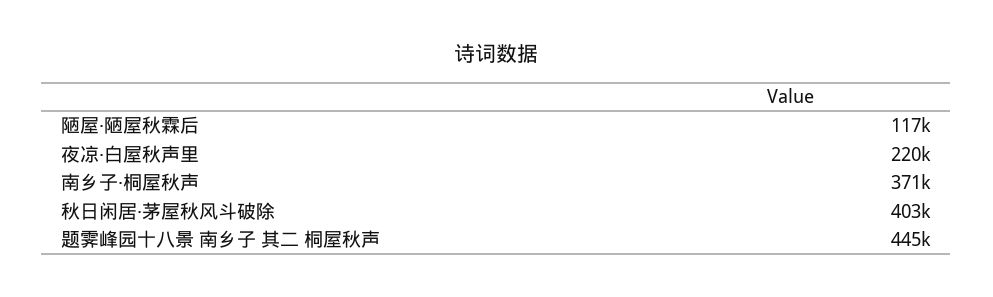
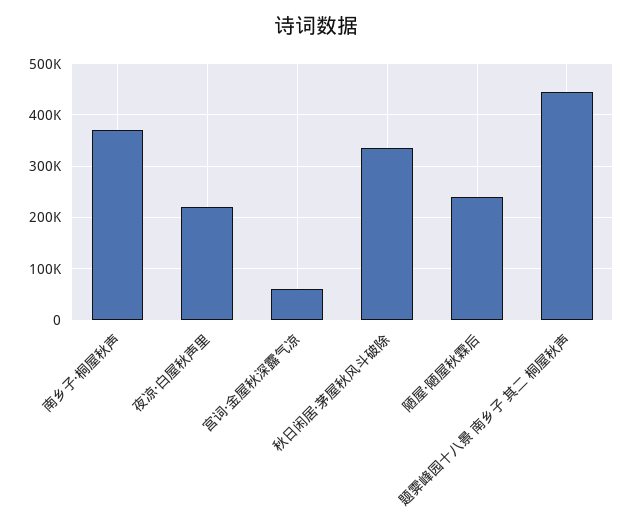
  {
-   "陋屋·陋屋秋霖后": 117000,
+   "陋屋·陋屋秋霖后": 240000,
    "夜凉·白屋秋声里": 220000,
    "南乡子·桐屋秋声": 371000,
-   "秋日闲居·茅屋秋风斗破除": 403000,
+   "秋日闲居·茅屋秋风斗破除": 340000,
-   "题霁峰园十八景 南乡子 其二 桐屋秋声": 445000
+   "题霁峰园十八景 南乡子 其二 桐屋秋声": 445000,
+   "宫词·金屋秋深露气凉": 60000
  }

